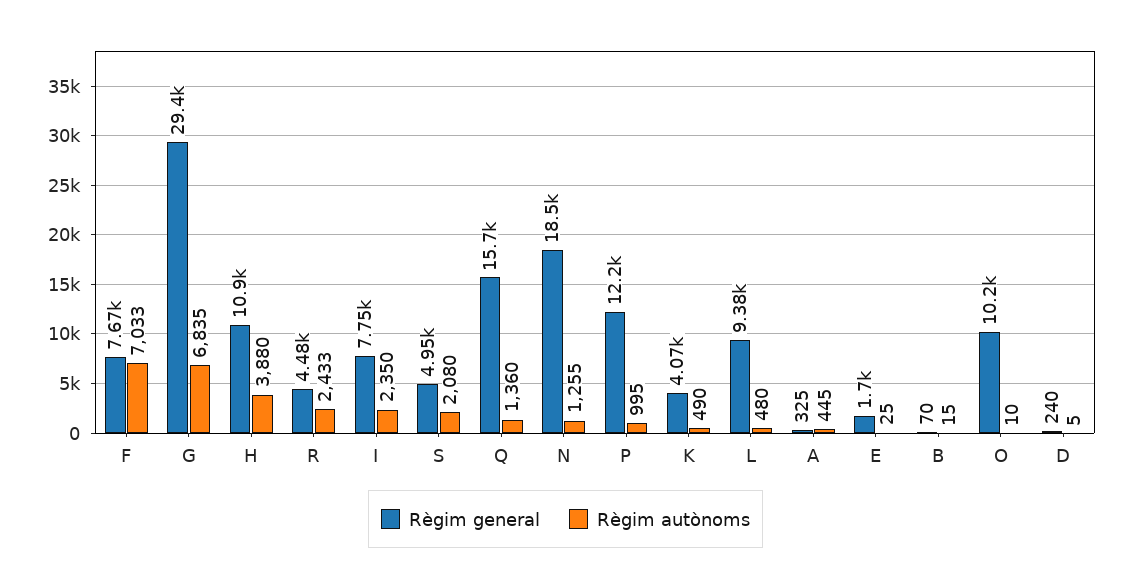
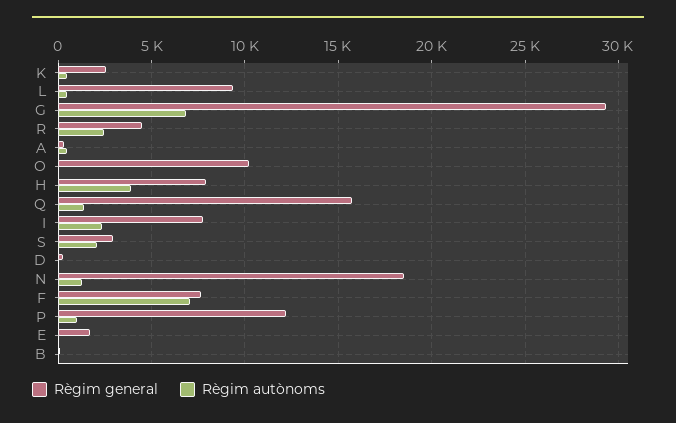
  {
    "Règim general": {
      "F": 7670,
      "G": 29400,
-     "H": 10900,
+     "H": 8000,
      "R": 4480,
      "I": 7750,
-     "S": 4950,
+     "S": 3000,
      "Q": 15700,
      "N": 18500,
      "P": 12200,
-     "K": 4070,
+     "K": 2500,
      "L": 9380,
      "A": 325,
      "E": 1700,
      "B": 70,
      "O": 10200,
      "D": 240
    },
    "Règim autònoms": {
      "F": 7033,
      "G": 6835,
      "H": 3880,
      "R": 2433,
      "I": 2350,
      "S": 2080,
      "Q": 1360,
      "N": 1255,
      "P": 995,
      "K": 490,
      "L": 480,
      "A": 445,
      "E": 25,
      "B": 15,
      "O": 10,
      "D": 5
    }
  }

